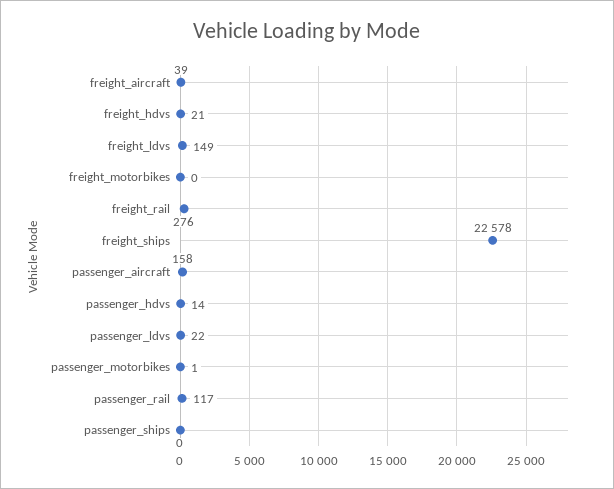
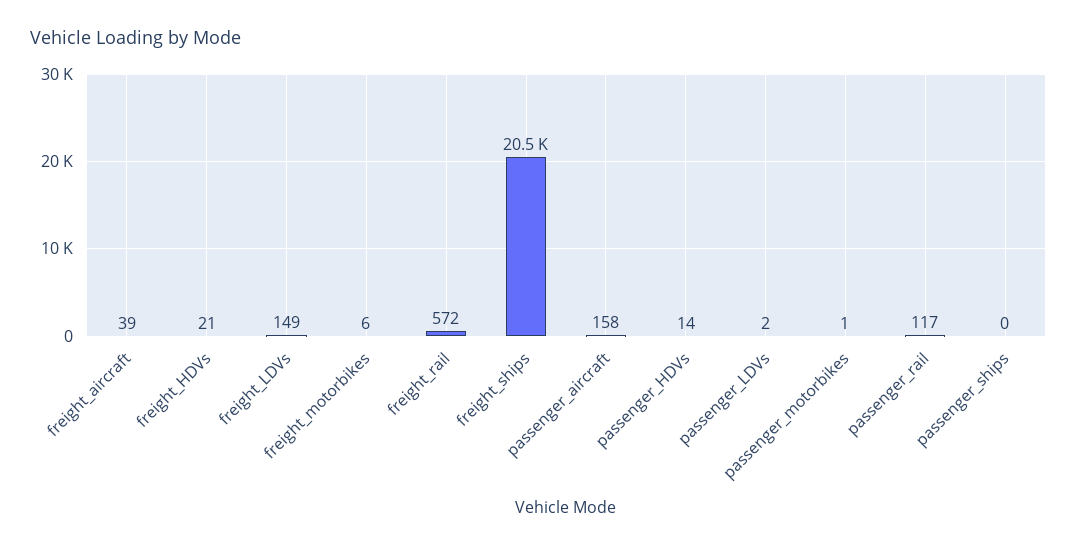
  {
    "freight_aircraft": 39,
    "freight_hdvs": 21,
    "freight_ldvs": 149,
-   "freight_motorbikes": 0,
+   "freight_motorbikes": 6,
-   "freight_rail": 276,
+   "freight_rail": 572,
-   "freight_ships": 22578,
+   "freight_ships": 20500,
    "passenger_aircraft": 158,
    "passenger_hdvs": 14,
-   "passenger_ldvs": 22,
+   "passenger_ldvs": 2,
    "passenger_motorbikes": 1,
    "passenger_rail": 117,
    "passenger_ships": 0
  }

